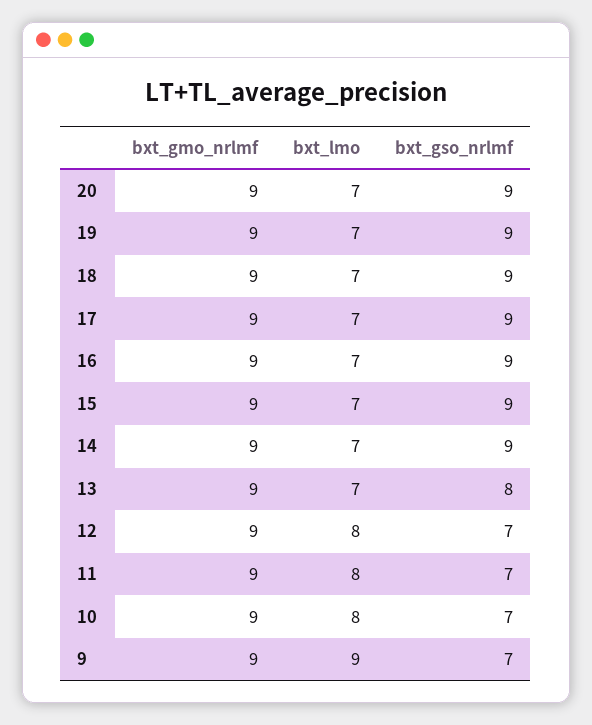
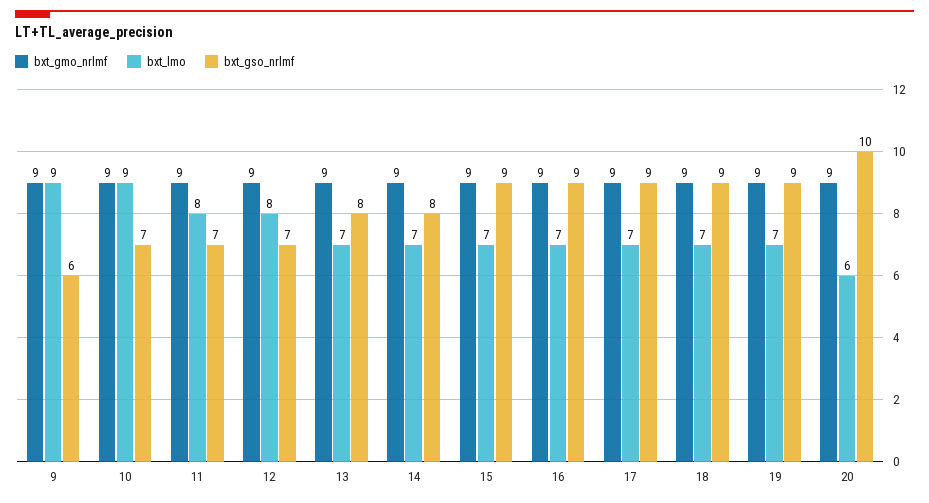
  {
    "bxt_gmo_nrlmf": {
      "20": 9,
      "19": 9,
      "18": 9,
      "17": 9,
      "16": 9,
      "15": 9,
      "14": 9,
      "13": 9,
      "12": 9,
      "11": 9,
      "10": 9,
      "9": 9
    },
    "bxt_lmo": {
-     "20": 7,
+     "20": 6,
      "19": 7,
      "18": 7,
      "17": 7,
      "16": 7,
      "15": 7,
      "14": 7,
      "13": 7,
      "12": 8,
      "11": 8,
-     "10": 8,
+     "10": 9,
      "9": 9
    },
    "bxt_gso_nrlmf": {
-     "20": 9,
+     "20": 10,
      "19": 9,
      "18": 9,
      "17": 9,
      "16": 9,
      "15": 9,
-     "14": 9,
+     "14": 8,
      "13": 8,
      "12": 7,
      "11": 7,
      "10": 7,
-     "9": 7
+     "9": 6
    }
  }

